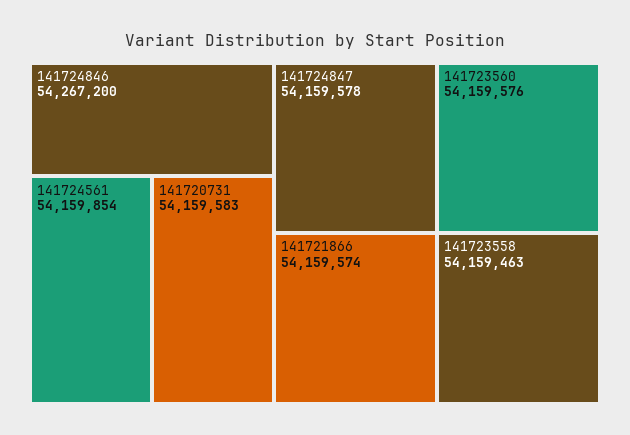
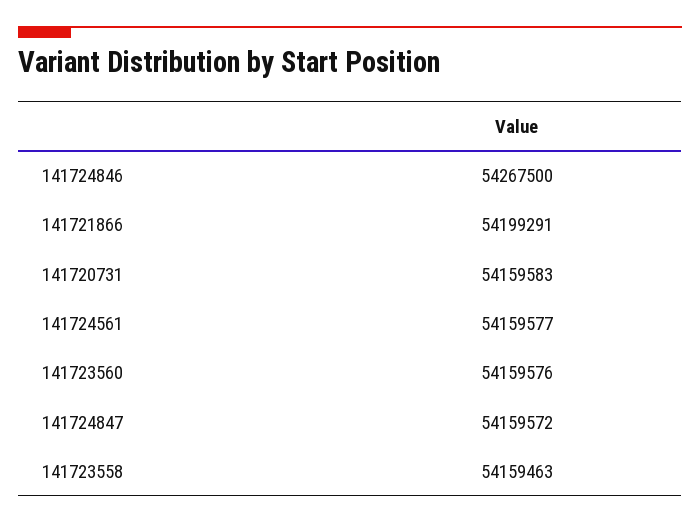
  {
-   "141724846": 54267200,
+   "141724846": 54267500,
-   "141724561": 54159854,
+   "141724561": 54159577,
    "141720731": 54159583,
-   "141724847": 54159578,
+   "141724847": 54159572,
    "141723560": 54159576,
-   "141721866": 54159574,
+   "141721866": 54199291,
    "141723558": 54159463
  }

